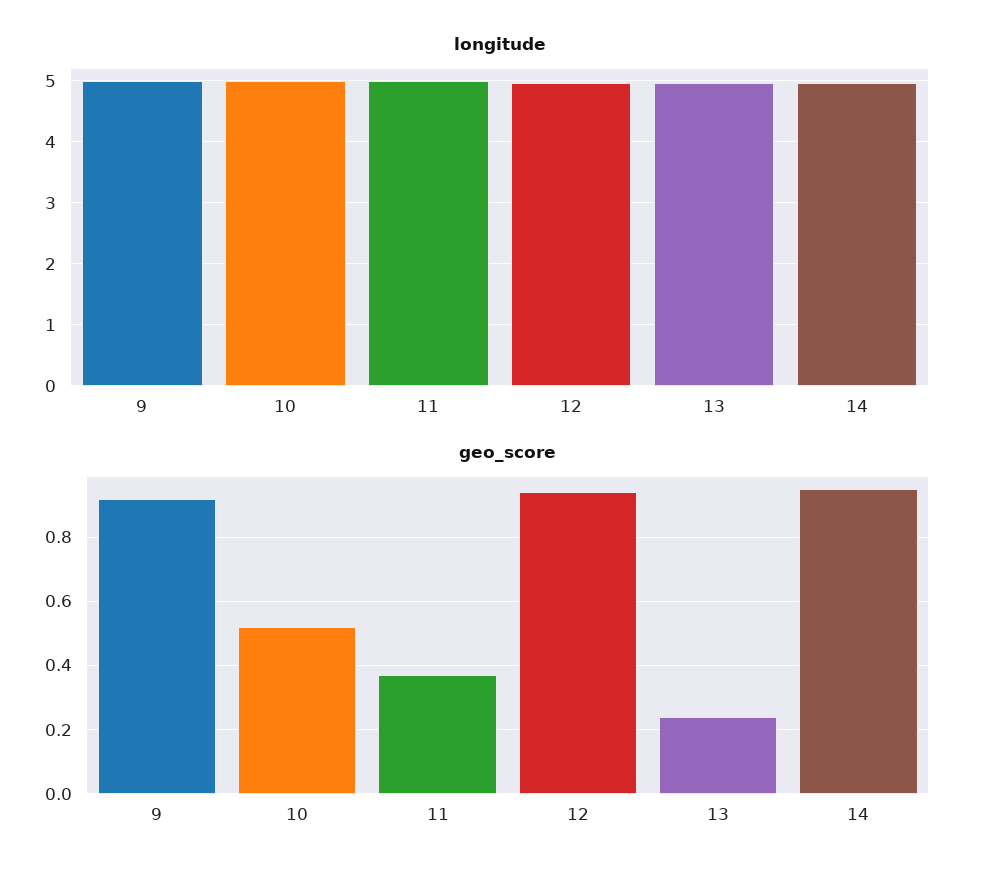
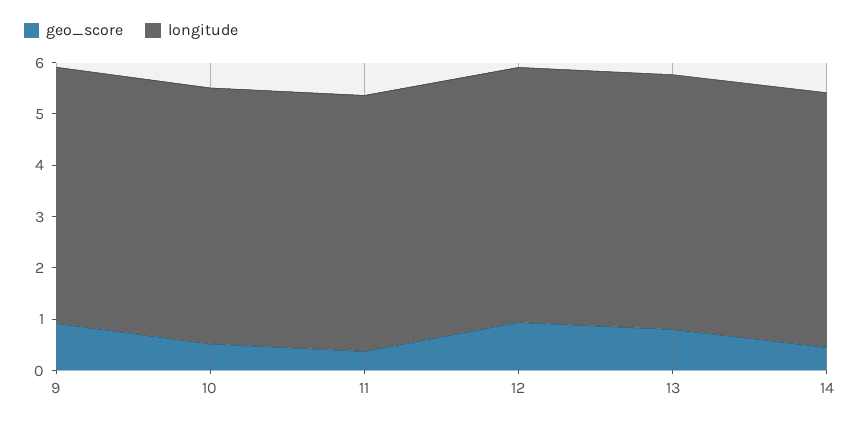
  {
    "longitude": {
      "9": 5,
      "10": 5,
      "11": 5,
      "12": 5,
      "13": 5,
      "14": 5
    },
    "geo_score": {
      "9": 0.9,
      "10": 0.5,
      "11": 0.35,
      "12": 0.95,
-     "13": 0.25,
+     "13": 0.8,
-     "14": 0.95
+     "14": 0.4
    }
  }

